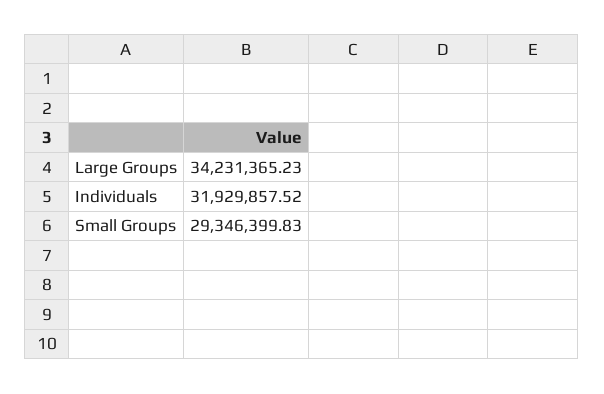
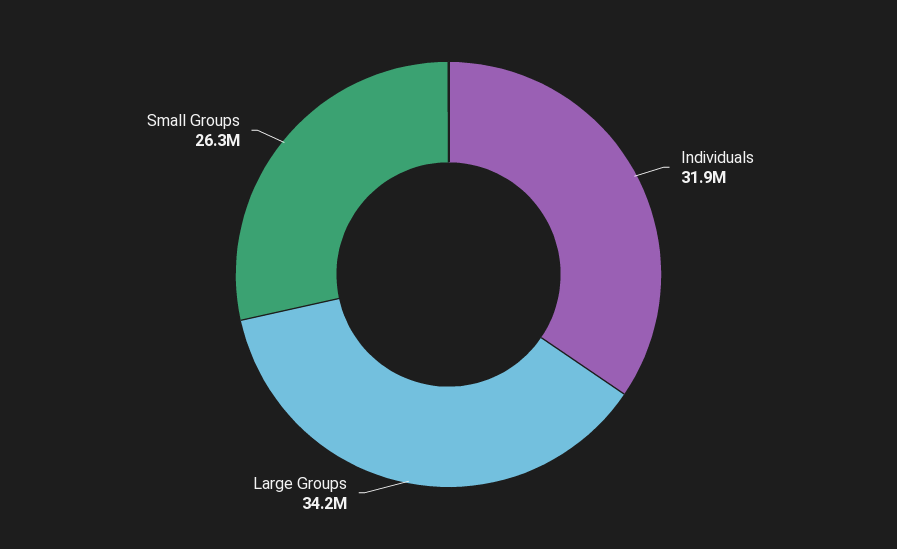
  {
    "Large Groups": 34231365.23,
    "Individuals": 31929857.52,
-   "Small Groups": 29346399.83
+   "Small Groups": 26300000
  }

